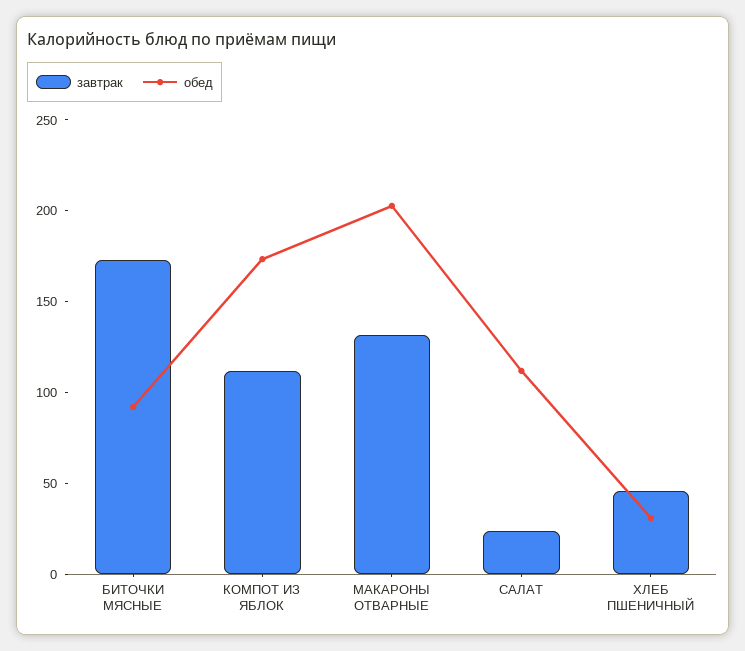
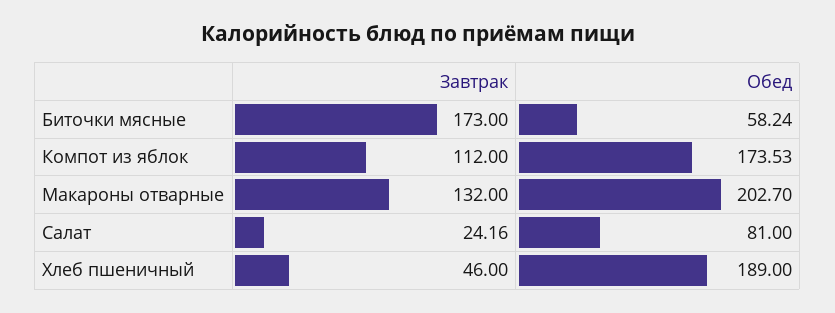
  {
    "завтрак": {
      "БИТОЧКИ МЯСНЫЕ": 173,
      "КОМПОТ ИЗ ЯБЛОК": 112,
      "МАКАРОНЫ ОТВАРНЫЕ": 132,
      "САЛАТ": 24.16,
      "ХЛЕБ ПШЕНИЧНЫЙ": 46
    },
    "обед": {
-     "БИТОЧКИ МЯСНЫЕ": 90,
+     "БИТОЧКИ МЯСНЫЕ": 58.24,
      "КОМПОТ ИЗ ЯБЛОК": 173.53,
      "МАКАРОНЫ ОТВАРНЫЕ": 202.7,
-     "САЛАТ": 110,
+     "САЛАТ": 81,
-     "ХЛЕБ ПШЕНИЧНЫЙ": 30
+     "ХЛЕБ ПШЕНИЧНЫЙ": 189
    }
  }

